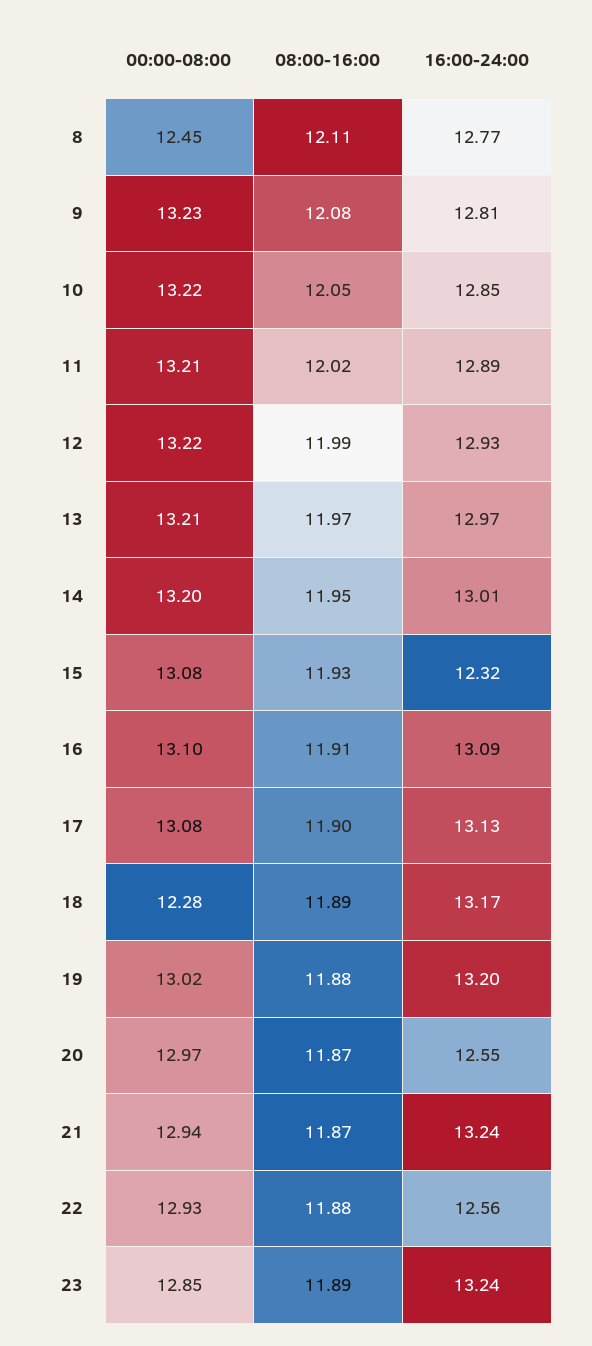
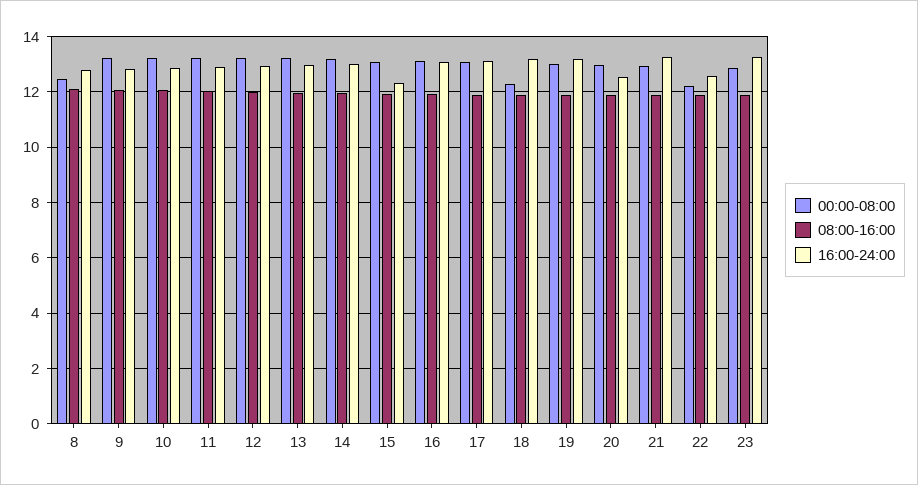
  {
    "00:00-08:00": {
      "8": 12.45,
      "9": 13.23,
      "10": 13.22,
      "11": 13.21,
      "12": 13.22,
      "13": 13.21,
      "14": 13.2,
      "15": 13.08,
      "16": 13.1,
      "17": 13.08,
      "18": 12.28,
      "19": 13.02,
      "20": 12.97,
      "21": 12.94,
-     "22": 12.93,
+     "22": 12.25,
      "23": 12.85
    },
    "08:00-16:00": {
      "8": 12.11,
      "9": 12.08,
      "10": 12.05,
      "11": 12.02,
      "12": 11.99,
      "13": 11.97,
      "14": 11.95,
      "15": 11.93,
      "16": 11.91,
      "17": 11.9,
      "18": 11.89,
      "19": 11.88,
      "20": 11.87,
      "21": 11.87,
      "22": 11.88,
      "23": 11.89
    },
    "16:00-24:00": {
      "8": 12.77,
      "9": 12.81,
      "10": 12.85,
      "11": 12.89,
      "12": 12.93,
      "13": 12.97,
      "14": 13.01,
      "15": 12.32,
      "16": 13.09,
      "17": 13.13,
      "18": 13.17,
      "19": 13.2,
      "20": 12.55,
      "21": 13.24,
      "22": 12.56,
      "23": 13.24
    }
  }

